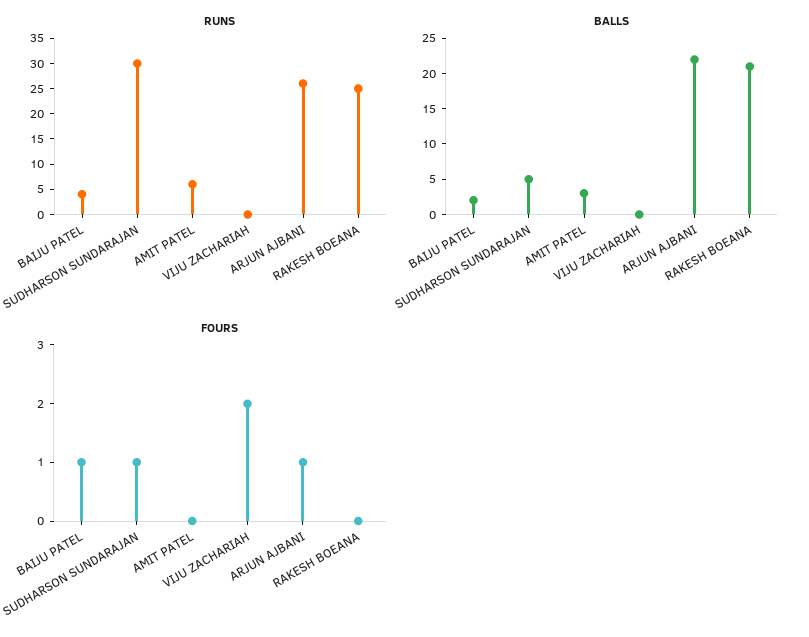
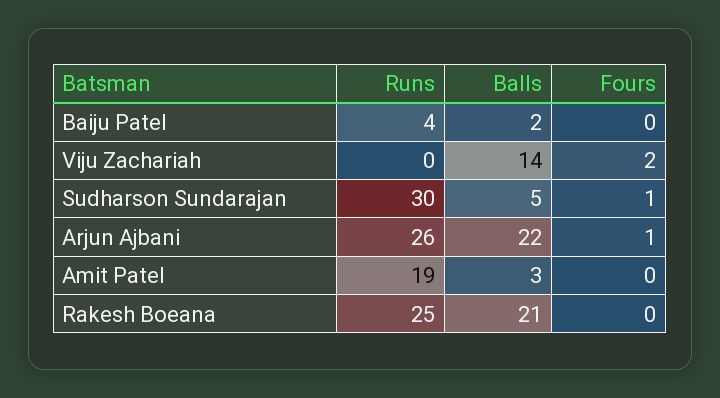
  {
    "RUNS": {
      "BAIJU PATEL": 4,
      "SUDHARSON SUNDARAJAN": 30,
-     "AMIT PATEL": 5,
+     "AMIT PATEL": 19,
      "VIJU ZACHARIAH": 0,
      "ARJUN AJBANI": 26,
      "RAKESH BOEANA": 25
    },
    "BALLS": {
      "BAIJU PATEL": 2,
      "SUDHARSON SUNDARAJAN": 5,
      "AMIT PATEL": 3,
-     "VIJU ZACHARIAH": 0,
+     "VIJU ZACHARIAH": 14,
      "ARJUN AJBANI": 22,
      "RAKESH BOEANA": 21
    },
    "FOURS": {
-     "BAIJU PATEL": 1,
+     "BAIJU PATEL": 0,
      "SUDHARSON SUNDARAJAN": 1,
      "AMIT PATEL": 0,
      "VIJU ZACHARIAH": 2,
      "ARJUN AJBANI": 1,
      "RAKESH BOEANA": 0
    }
  }

